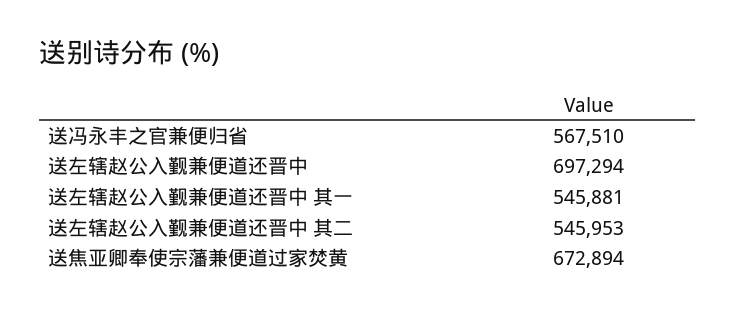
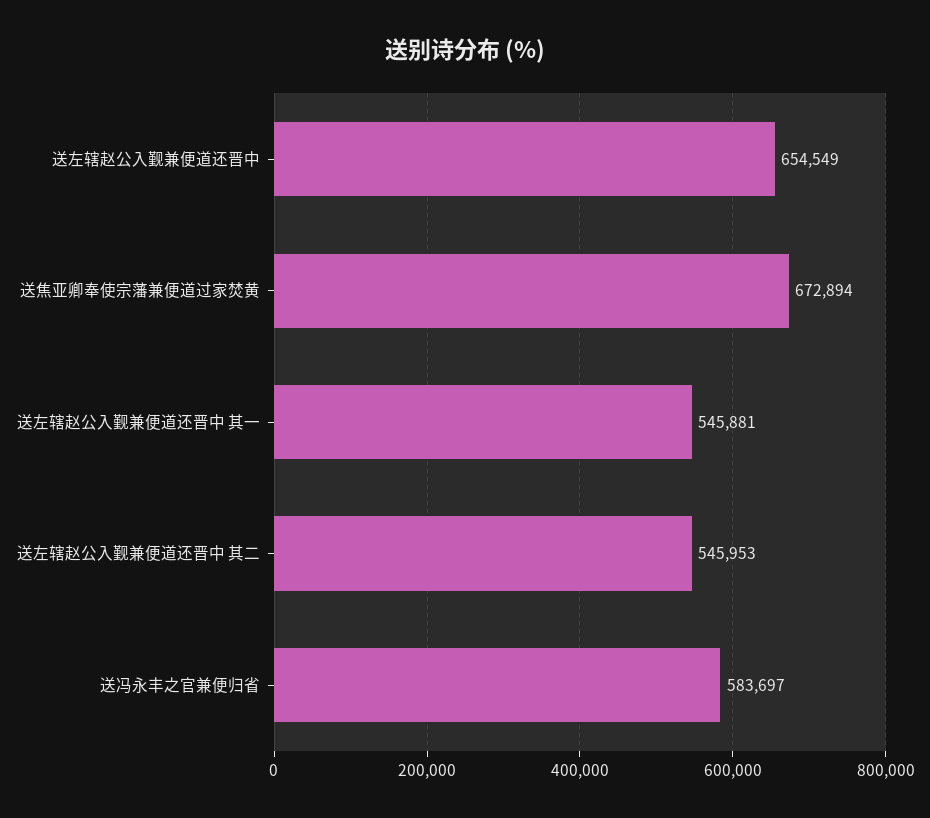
  {
-   "送冯永丰之官兼便归省": 567510,
+   "送冯永丰之官兼便归省": 583697,
-   "送左辖赵公入觐兼便道还晋中": 697294,
+   "送左辖赵公入觐兼便道还晋中": 654549,
    "送左辖赵公入觐兼便道还晋中 其一": 545881,
    "送左辖赵公入觐兼便道还晋中 其二": 545953,
    "送焦亚卿奉使宗藩兼便道过家焚黄": 672894
  }

